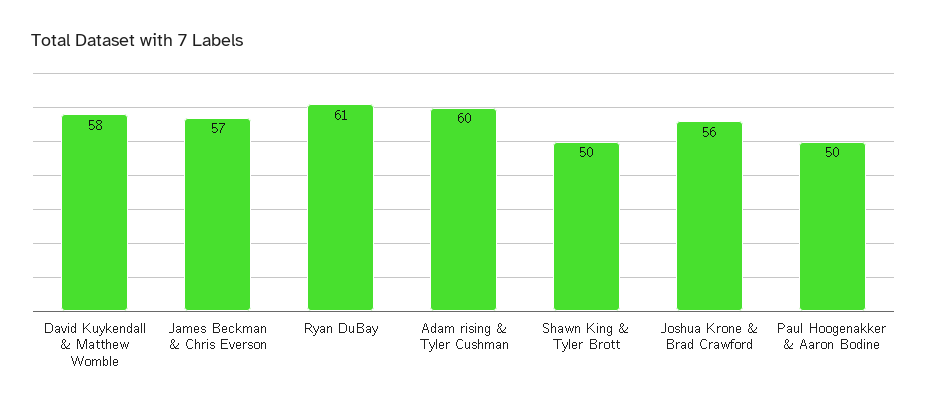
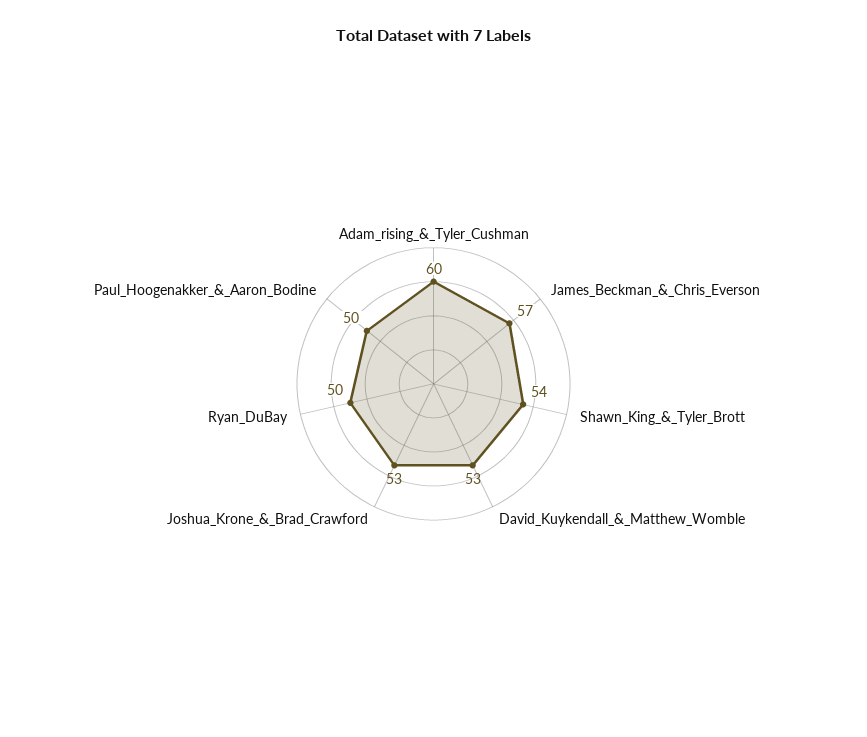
  {
-   "David Kuykendall & Matthew Womble": 58,
+   "David Kuykendall & Matthew Womble": 53,
    "James Beckman & Chris Everson": 57,
-   "Ryan DuBay": 61,
+   "Ryan DuBay": 50,
    "Adam rising & Tyler Cushman": 60,
-   "Shawn King & Tyler Brott": 50,
+   "Shawn King & Tyler Brott": 54,
-   "Joshua Krone & Brad Crawford": 56,
+   "Joshua Krone & Brad Crawford": 53,
    "Paul Hoogenakker & Aaron Bodine": 50
  }

